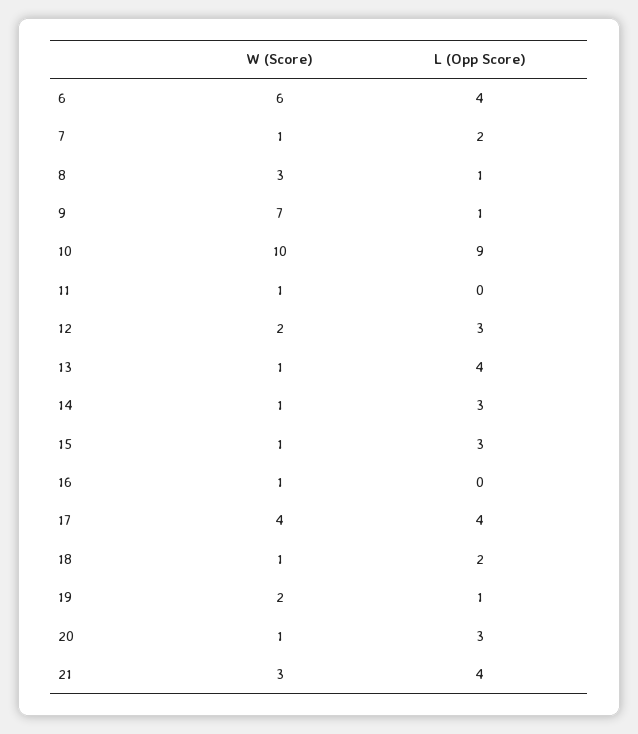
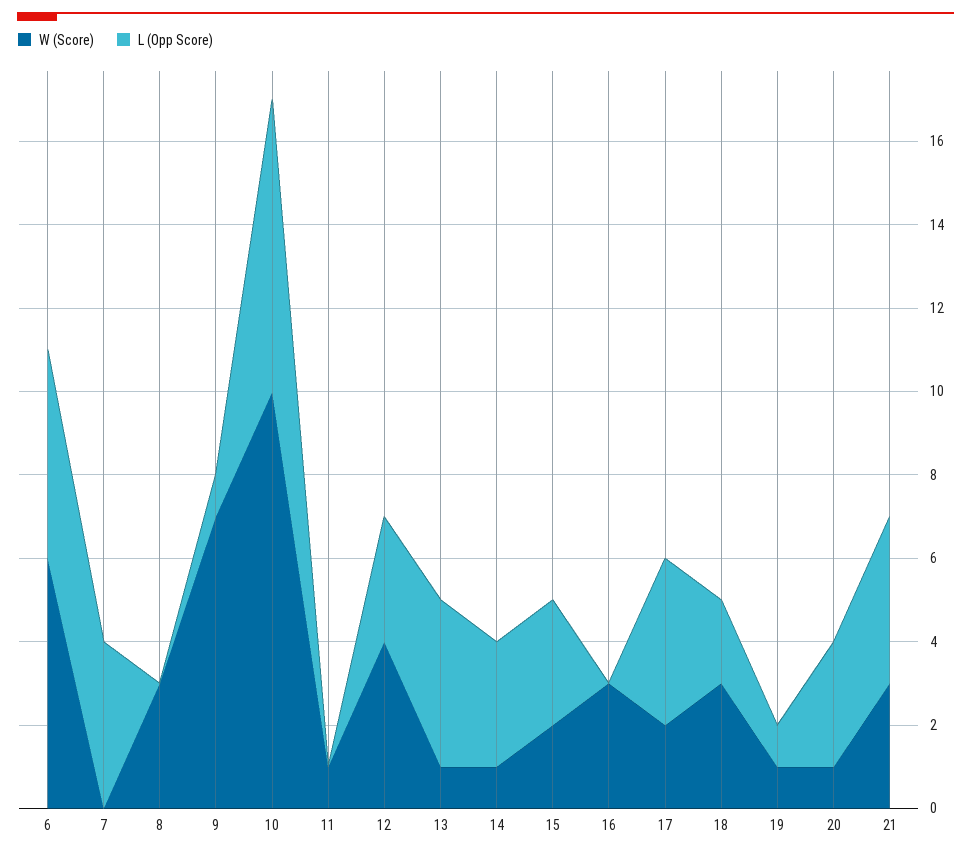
  {
    "W (Score)": {
      "6": 6,
-     "7": 1,
+     "7": 0,
      "8": 3,
      "9": 7,
      "10": 10,
      "11": 1,
-     "12": 2,
+     "12": 4,
      "13": 1,
      "14": 1,
-     "15": 1,
+     "15": 2,
-     "16": 1,
+     "16": 3,
-     "17": 4,
+     "17": 2,
-     "18": 1,
+     "18": 3,
-     "19": 2,
+     "19": 1,
      "20": 1,
      "21": 3
    },
    "L (Opp Score)": {
-     "6": 4,
+     "6": 5,
-     "7": 2,
+     "7": 4,
-     "8": 1,
+     "8": 0,
      "9": 1,
-     "10": 9,
+     "10": 7,
      "11": 0,
      "12": 3,
      "13": 4,
      "14": 3,
      "15": 3,
      "16": 0,
      "17": 4,
      "18": 2,
      "19": 1,
      "20": 3,
      "21": 4
    }
  }

